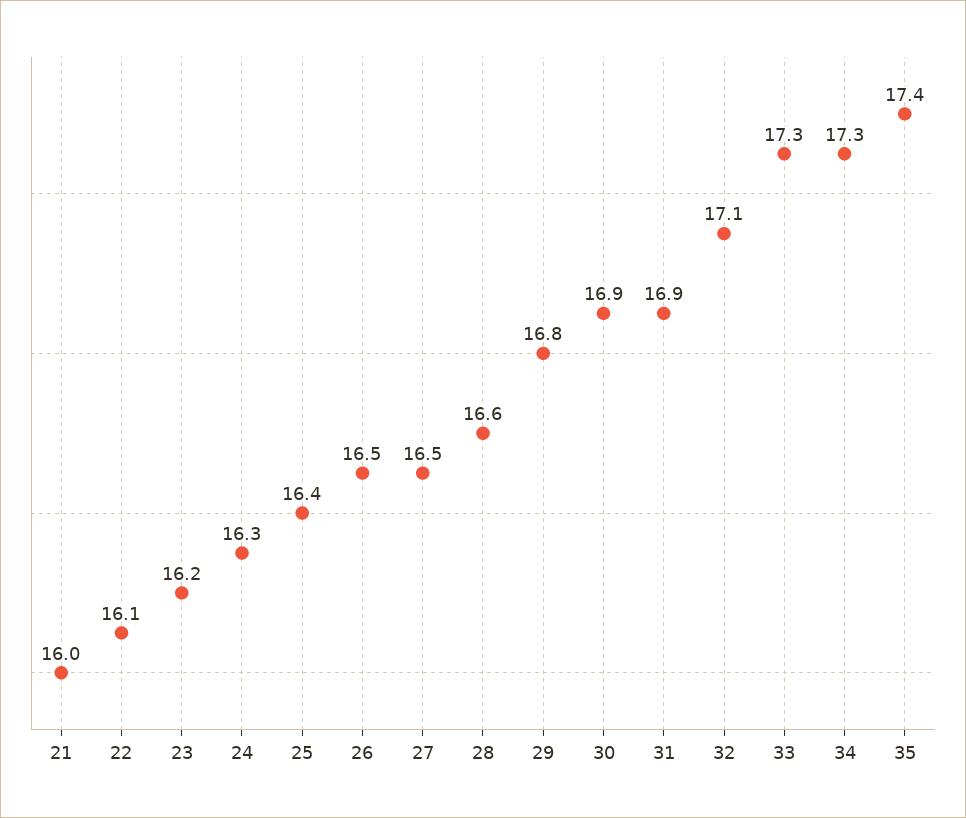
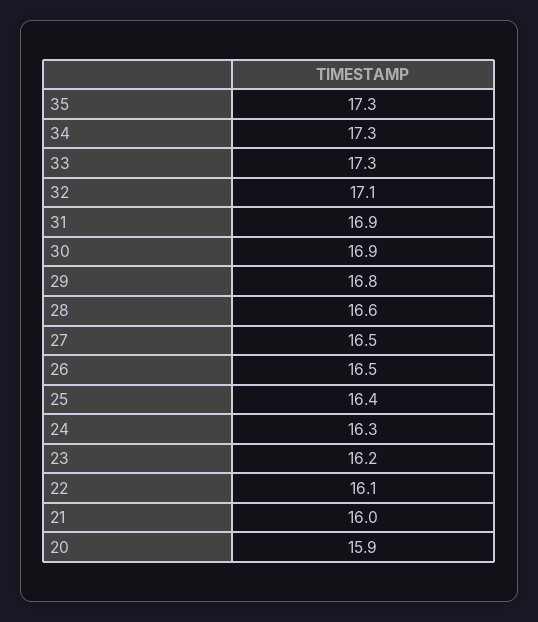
  {
    "21": 16,
    "22": 16.1,
    "23": 16.2,
    "24": 16.3,
    "25": 16.4,
    "26": 16.5,
    "27": 16.5,
    "28": 16.6,
    "29": 16.8,
    "30": 16.9,
    "31": 16.9,
    "32": 17.1,
    "33": 17.3,
    "34": 17.3,
-   "35": 17.4
+   "35": 17.3,
+   "20": 15.9
  }

